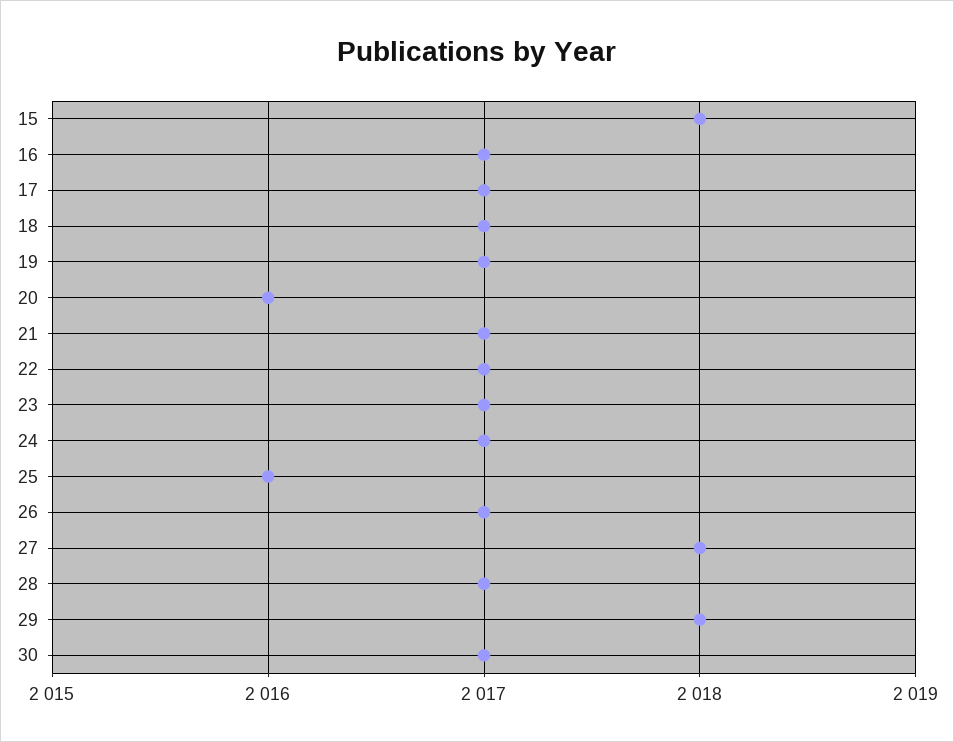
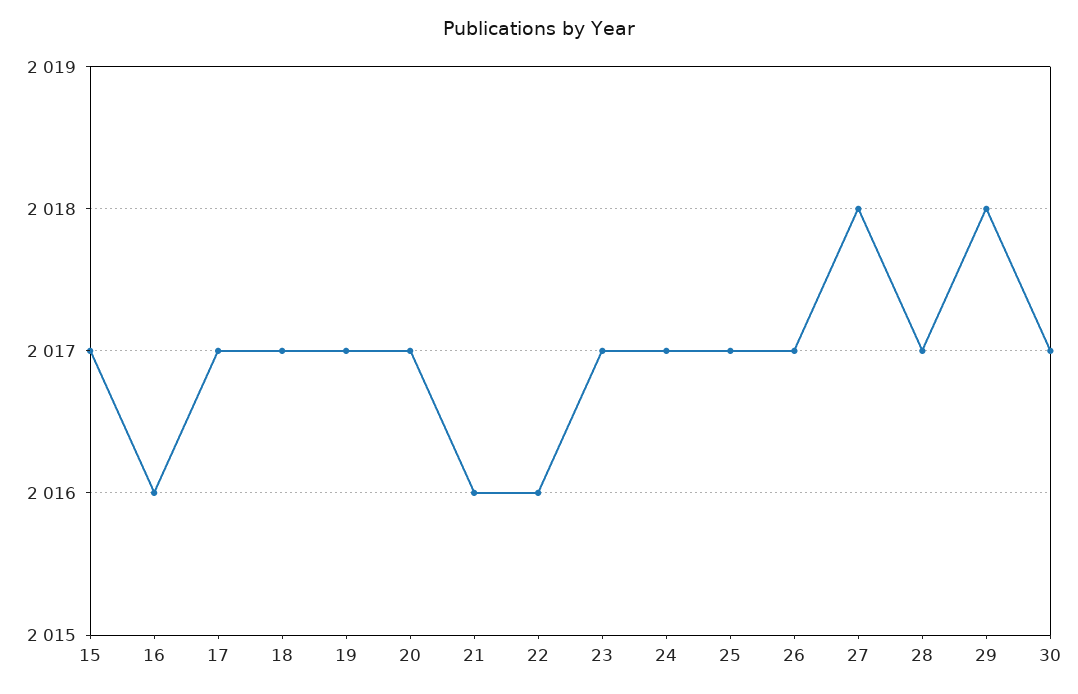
  {
-   "15": 2018,
+   "15": 2017,
-   "16": 2017,
+   "16": 2016,
    "17": 2017,
    "18": 2017,
    "19": 2017,
-   "20": 2016,
+   "20": 2017,
-   "21": 2017,
+   "21": 2016,
-   "22": 2017,
+   "22": 2016,
    "23": 2017,
    "24": 2017,
-   "25": 2016,
+   "25": 2017,
    "26": 2017,
    "27": 2018,
    "28": 2017,
    "29": 2018,
    "30": 2017
  }

